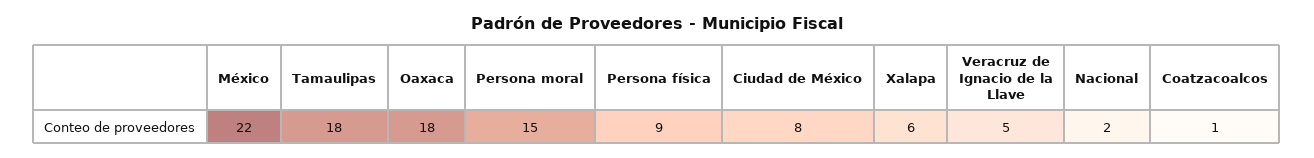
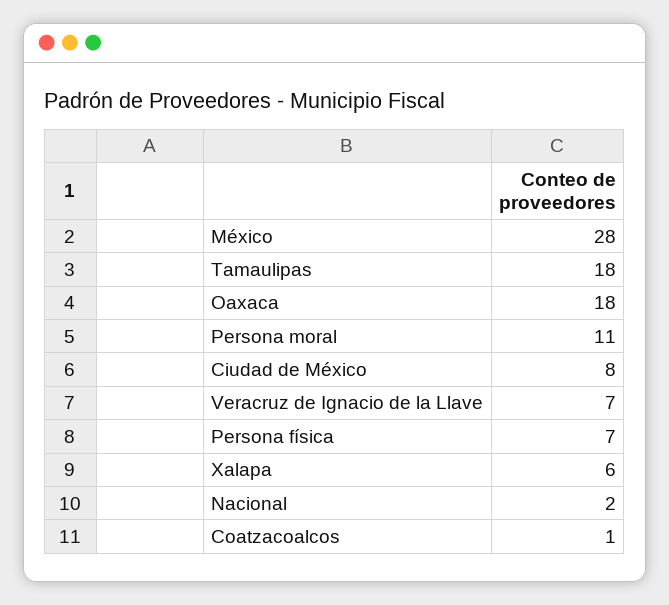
  {
-   "México": 22,
+   "México": 28,
    "Tamaulipas": 18,
    "Oaxaca": 18,
-   "Persona moral": 15,
+   "Persona moral": 11,
-   "Persona física": 9,
+   "Persona física": 7,
    "Ciudad de México": 8,
    "Xalapa": 6,
-   "Veracruz de Ignacio de la Llave": 5,
+   "Veracruz de Ignacio de la Llave": 7,
    "Nacional": 2,
    "Coatzacoalcos": 1
  }

